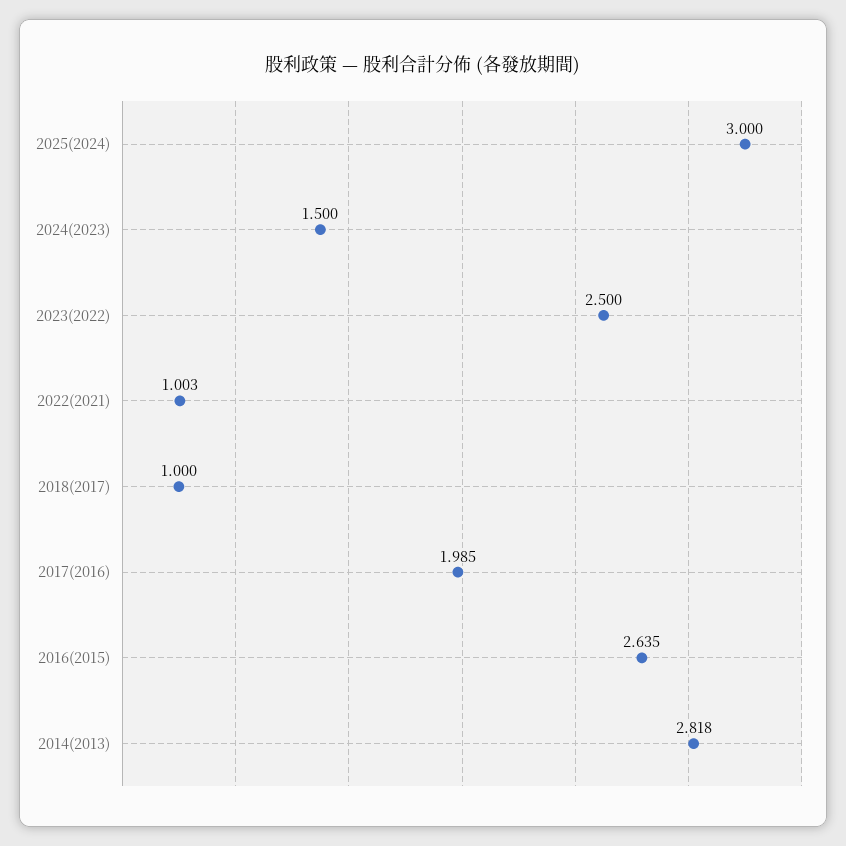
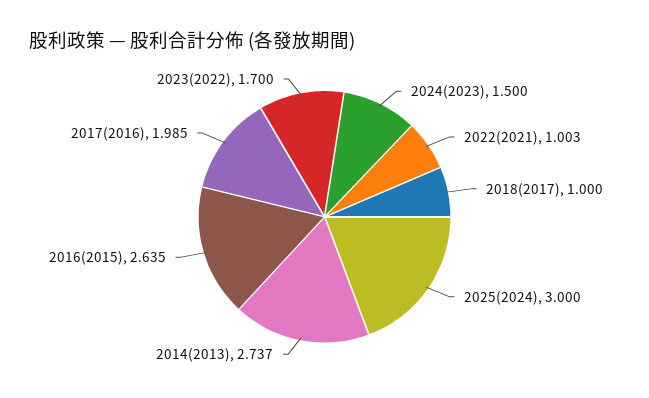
  {
    "2025(2024)": 3,
    "2024(2023)": 1.5,
-   "2023(2022)": 2.5,
+   "2023(2022)": 1.7,
    "2022(2021)": 1.003,
    "2018(2017)": 1,
    "2017(2016)": 1.985,
    "2016(2015)": 2.635,
-   "2014(2013)": 2.818
+   "2014(2013)": 2.737
  }

